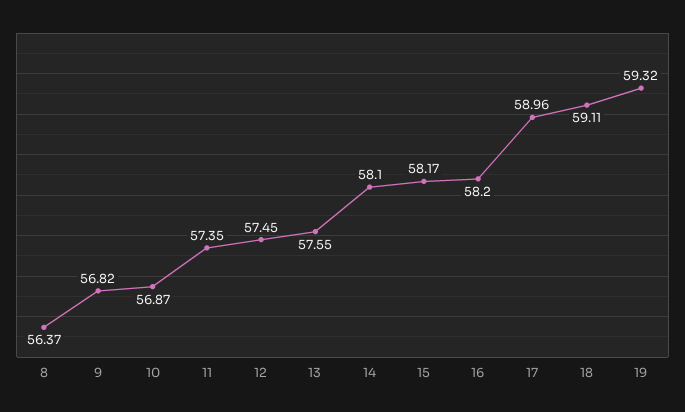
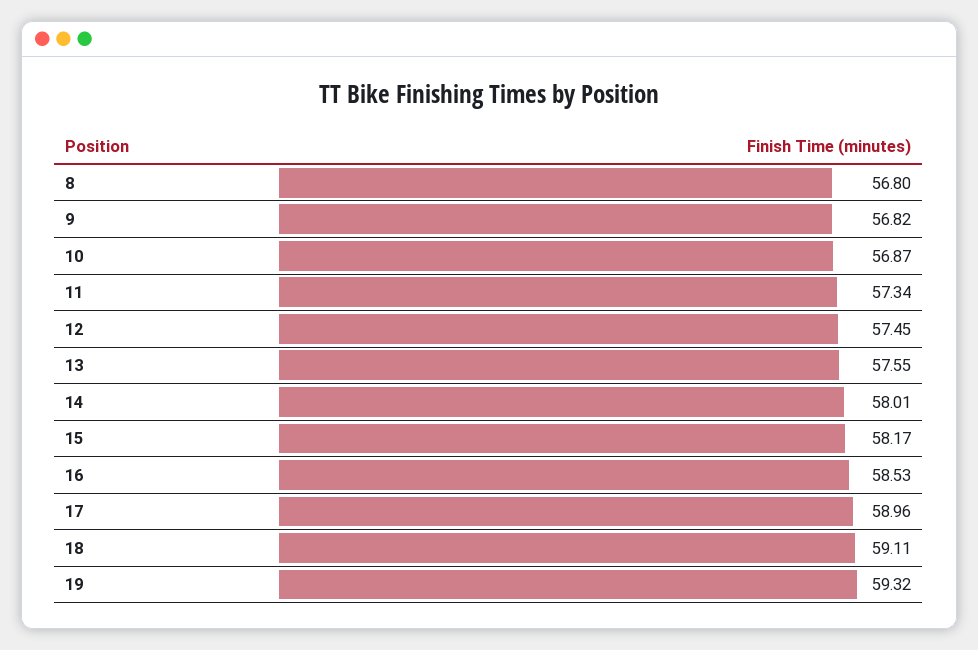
  {
-   "8": 56.37,
+   "8": 56.8,
    "9": 56.82,
    "10": 56.87,
-   "11": 57.35,
+   "11": 57.34,
    "12": 57.45,
    "13": 57.55,
-   "14": 58.1,
+   "14": 58.01,
    "15": 58.17,
-   "16": 58.2,
+   "16": 58.53,
    "17": 58.96,
    "18": 59.11,
    "19": 59.32
  }

